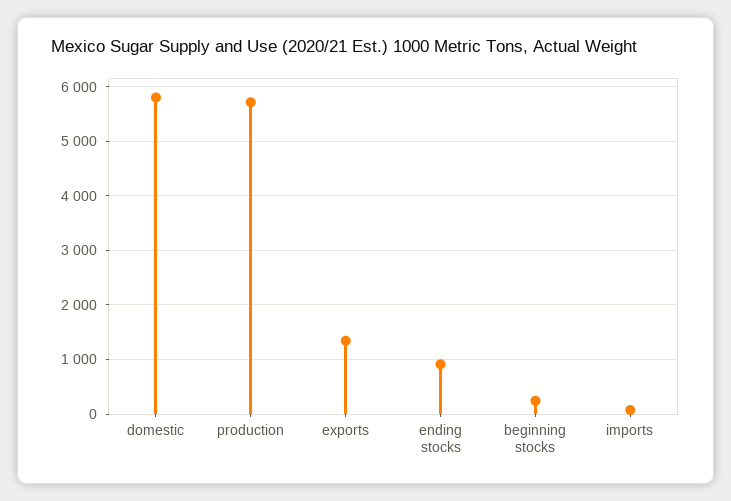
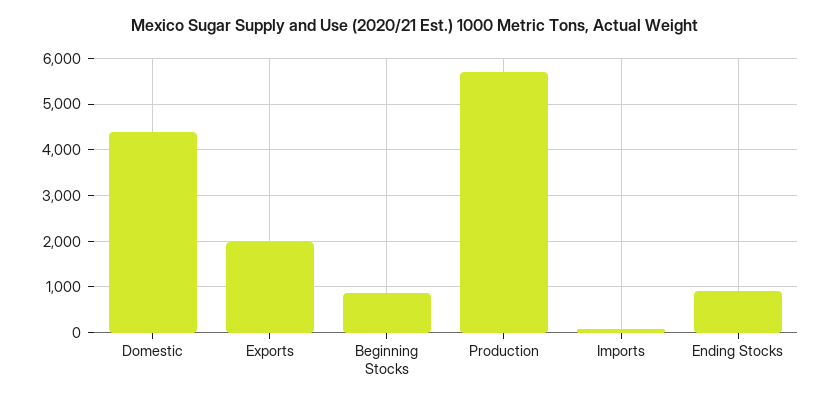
  {
-   "domestic": 5800,
+   "domestic": 4400,
    "production": 5800,
-   "exports": 1400,
+   "exports": 2000,
    "ending stocks": 1000,
-   "beginning stocks": 200,
+   "beginning stocks": 800,
    "imports": 0
  }

